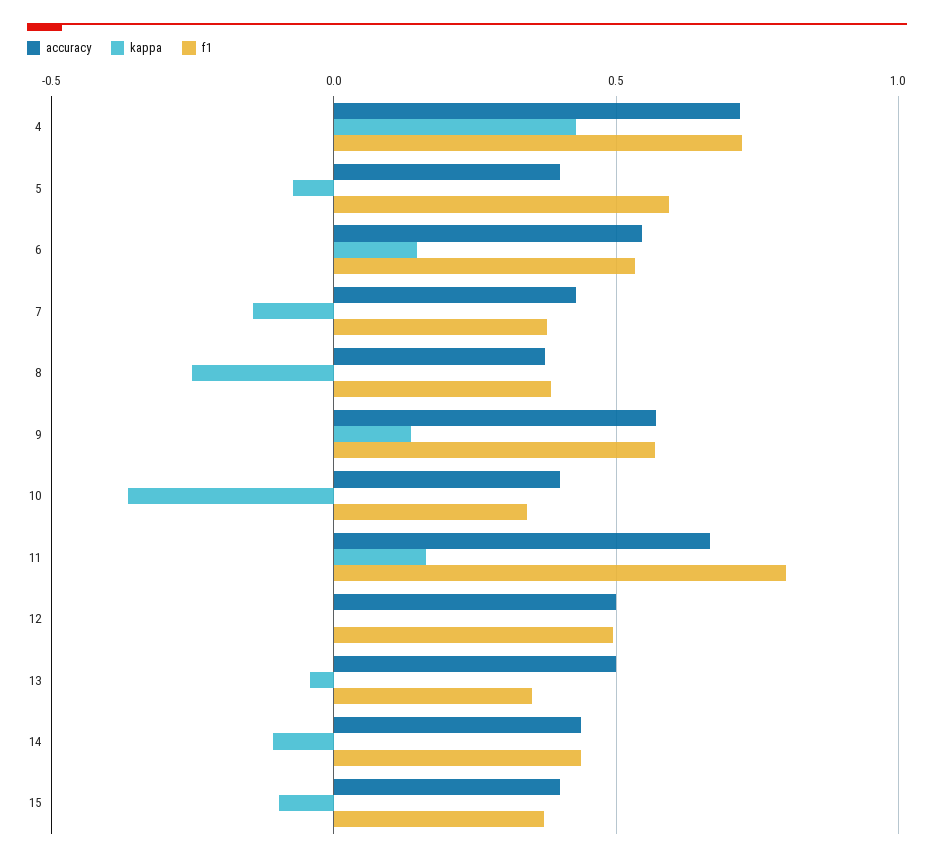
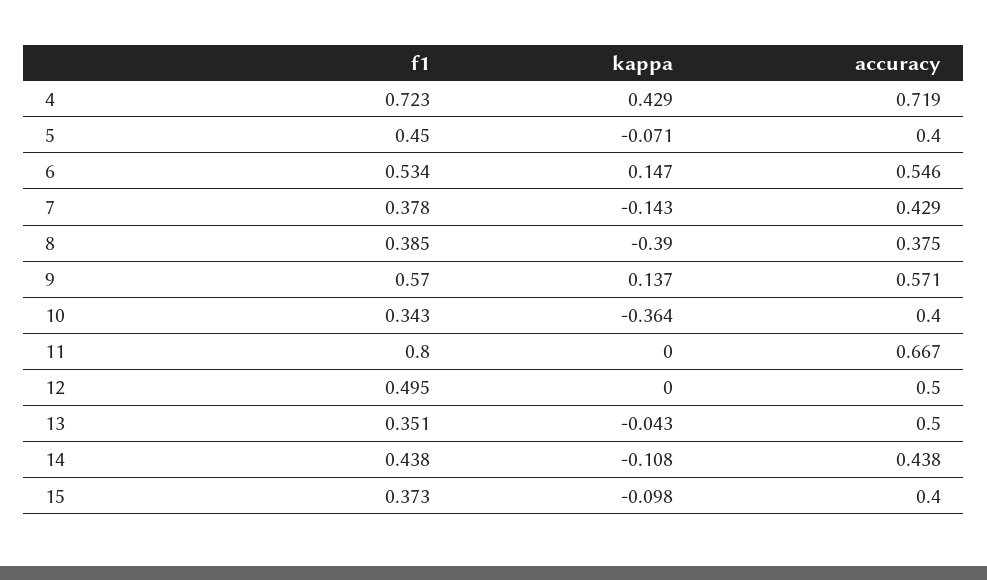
  {
    "accuracy": {
      "4": 0.719,
      "5": 0.4,
      "6": 0.546,
      "7": 0.429,
      "8": 0.375,
      "9": 0.571,
      "10": 0.4,
      "11": 0.667,
      "12": 0.5,
      "13": 0.5,
      "14": 0.438,
      "15": 0.4
    },
    "kappa": {
      "4": 0.429,
      "5": -0.071,
      "6": 0.147,
      "7": -0.143,
-     "8": -0.25,
+     "8": -0.39,
      "9": 0.137,
      "10": -0.364,
-     "11": 0.15,
+     "11": 0,
      "12": 0,
      "13": -0.043,
      "14": -0.108,
      "15": -0.098
    },
    "f1": {
      "4": 0.723,
-     "5": 0.6,
+     "5": 0.45,
      "6": 0.534,
      "7": 0.378,
      "8": 0.385,
      "9": 0.57,
      "10": 0.343,
      "11": 0.8,
      "12": 0.495,
      "13": 0.351,
      "14": 0.438,
      "15": 0.373
    }
  }

